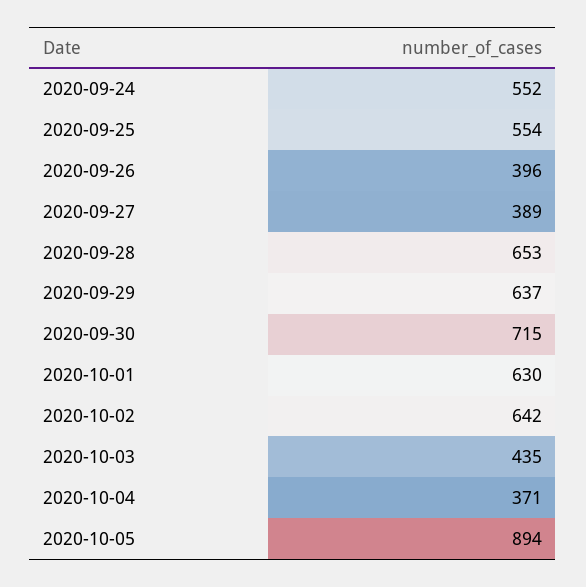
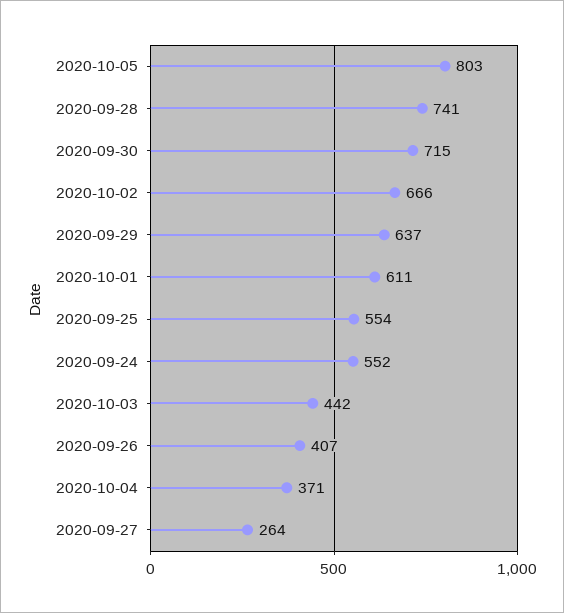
  {
    "2020-09-24": 552,
    "2020-09-25": 554,
-   "2020-09-26": 396,
+   "2020-09-26": 407,
-   "2020-09-27": 389,
+   "2020-09-27": 264,
-   "2020-09-28": 653,
+   "2020-09-28": 741,
    "2020-09-29": 637,
    "2020-09-30": 715,
-   "2020-10-01": 630,
+   "2020-10-01": 611,
-   "2020-10-02": 642,
+   "2020-10-02": 666,
-   "2020-10-03": 435,
+   "2020-10-03": 442,
    "2020-10-04": 371,
-   "2020-10-05": 894
+   "2020-10-05": 803
  }

